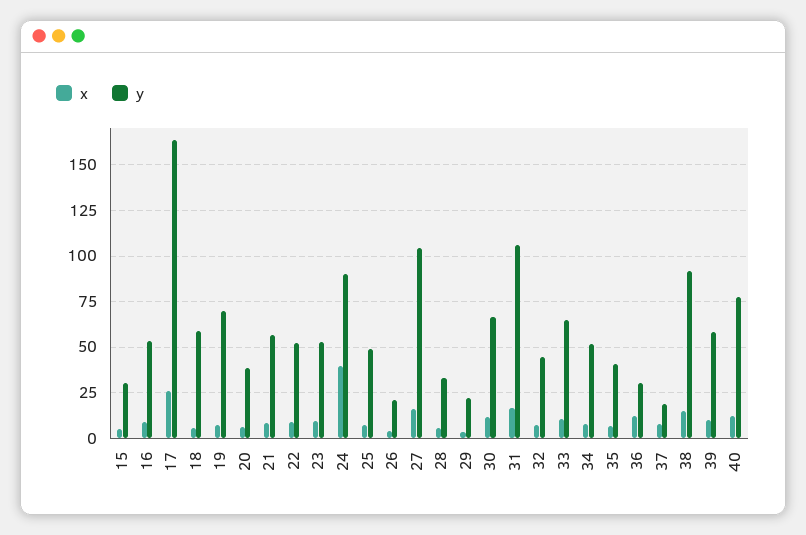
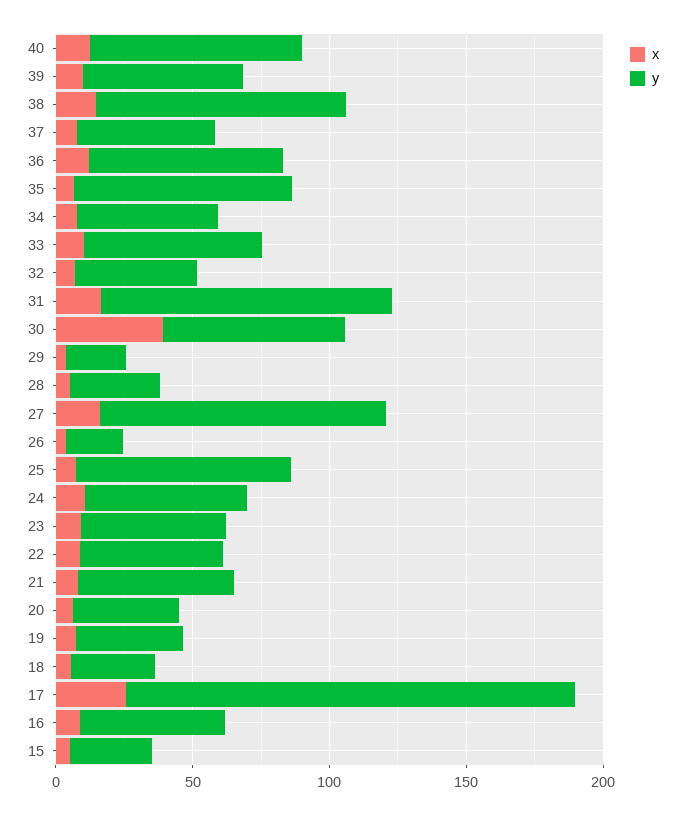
  {
    "x": {
      "15": 5,
      "16": 10,
      "17": 25,
      "18": 5,
      "19": 5,
      "20": 5,
      "21": 10,
      "22": 10,
      "23": 10,
-     "24": 40,
+     "24": 10,
      "25": 5,
      "26": 5,
      "27": 15,
      "28": 5,
      "29": 5,
-     "30": 10,
+     "30": 40,
      "31": 15,
      "32": 5,
      "33": 10,
      "34": 10,
      "35": 5,
      "36": 10,
      "37": 10,
      "38": 15,
      "39": 10,
      "40": 10
    },
    "y": {
      "15": 30,
      "16": 55,
      "17": 165,
-     "18": 60,
+     "18": 30,
-     "19": 70,
+     "19": 40,
      "20": 40,
      "21": 55,
      "22": 50,
      "23": 55,
-     "24": 90,
+     "24": 60,
-     "25": 50,
+     "25": 80,
      "26": 20,
      "27": 105,
      "28": 35,
      "29": 20,
      "30": 65,
      "31": 105,
      "32": 45,
      "33": 65,
      "34": 50,
-     "35": 40,
+     "35": 80,
-     "36": 30,
+     "36": 70,
-     "37": 20,
+     "37": 50,
      "38": 90,
      "39": 60,
      "40": 75
    }
  }

